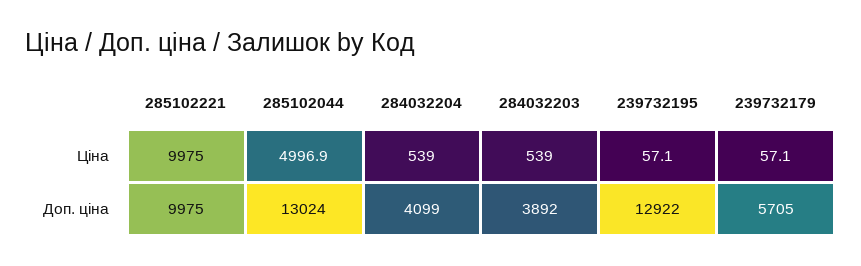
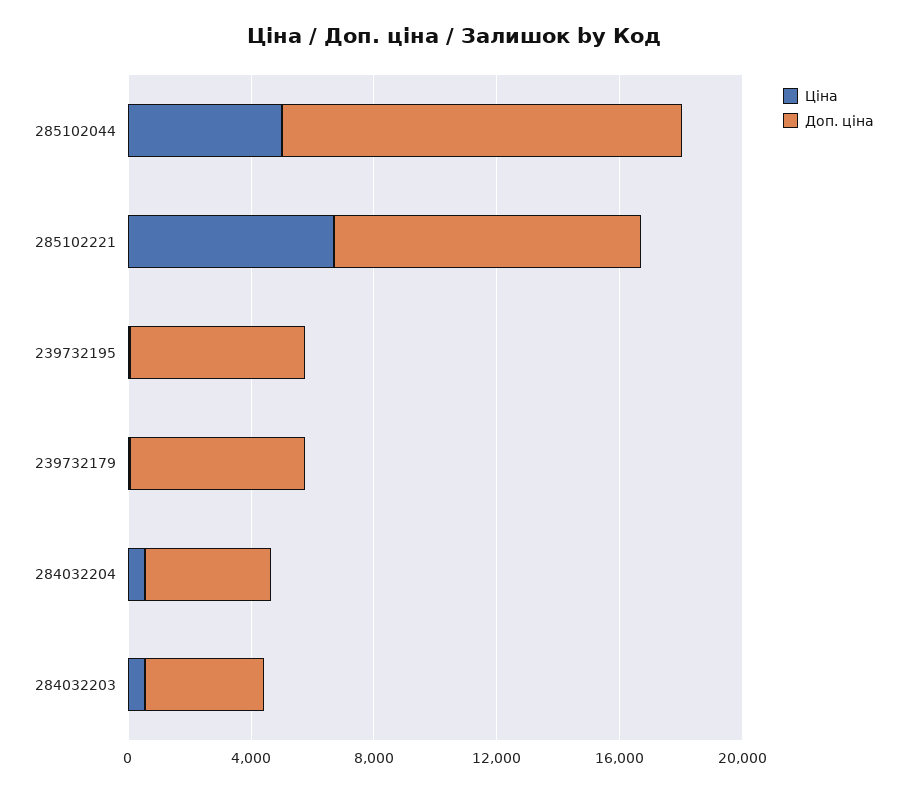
  {
    "Ціна": {
-     "285102221": 9975,
+     "285102221": 7000,
      "285102044": 4996.9,
      "284032204": 539,
      "284032203": 539,
      "239732195": 57.1,
      "239732179": 57.1
    },
    "Доп. ціна": {
      "285102221": 9975,
      "285102044": 13024,
      "284032204": 4099,
      "284032203": 3892,
-     "239732195": 12922,
+     "239732195": 6000,
      "239732179": 5705
    }
  }

